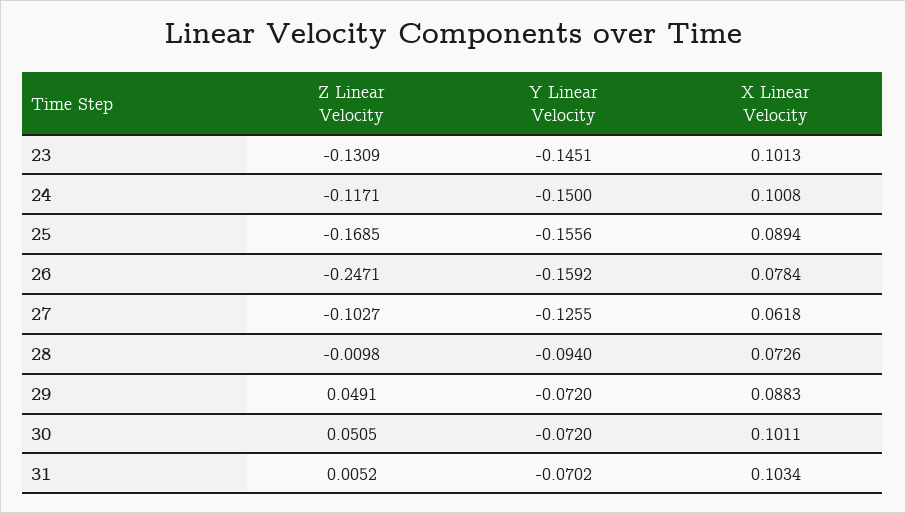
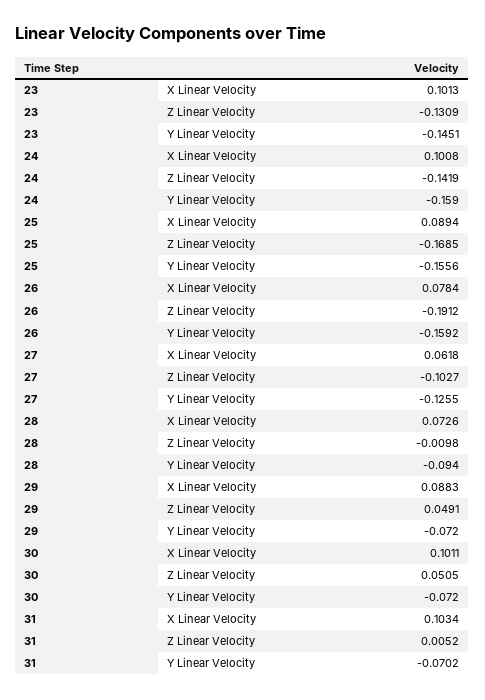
  {
    "Z Linear Velocity": {
      "23": -0.1309,
-     "24": -0.1171,
+     "24": -0.1419,
      "25": -0.1685,
-     "26": -0.2471,
+     "26": -0.1912,
      "27": -0.1027,
      "28": -0.0098,
      "29": 0.0491,
      "30": 0.0505,
      "31": 0.0052
    },
    "Y Linear Velocity": {
      "23": -0.1451,
-     "24": -0.15,
+     "24": -0.159,
      "25": -0.1556,
      "26": -0.1592,
      "27": -0.1255,
      "28": -0.094,
      "29": -0.072,
      "30": -0.072,
      "31": -0.0702
    },
    "X Linear Velocity": {
      "23": 0.1013,
      "24": 0.1008,
      "25": 0.0894,
      "26": 0.0784,
      "27": 0.0618,
      "28": 0.0726,
      "29": 0.0883,
      "30": 0.1011,
      "31": 0.1034
    }
  }

